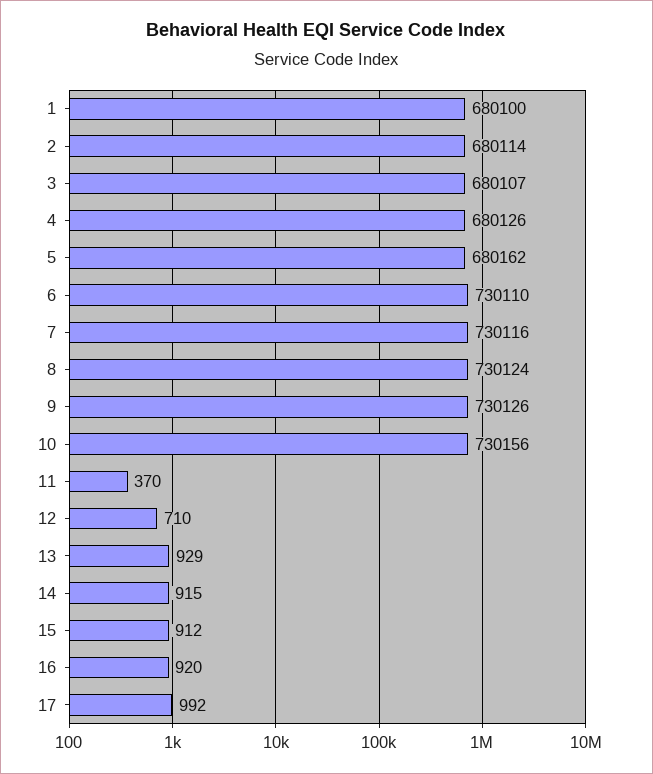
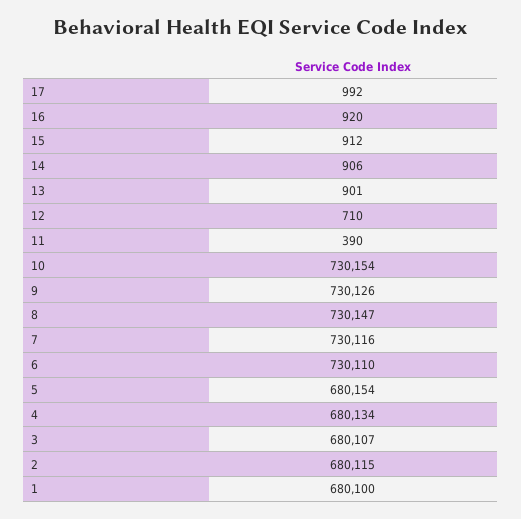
  {
    "1": 680100,
-   "2": 680114,
+   "2": 680115,
    "3": 680107,
-   "4": 680126,
+   "4": 680134,
-   "5": 680162,
+   "5": 680154,
    "6": 730110,
    "7": 730116,
-   "8": 730124,
+   "8": 730147,
    "9": 730126,
-   "10": 730156,
+   "10": 730154,
-   "11": 370,
+   "11": 390,
    "12": 710,
-   "13": 929,
+   "13": 901,
-   "14": 915,
+   "14": 906,
    "15": 912,
    "16": 920,
    "17": 992
  }

